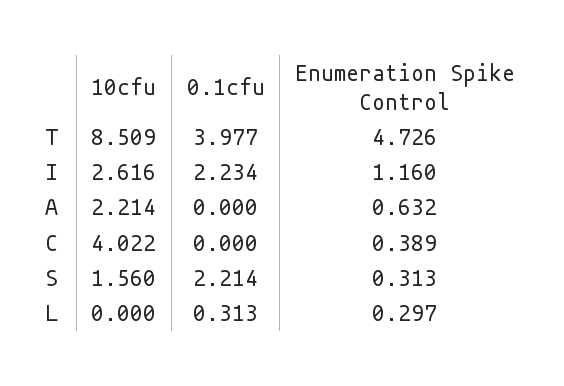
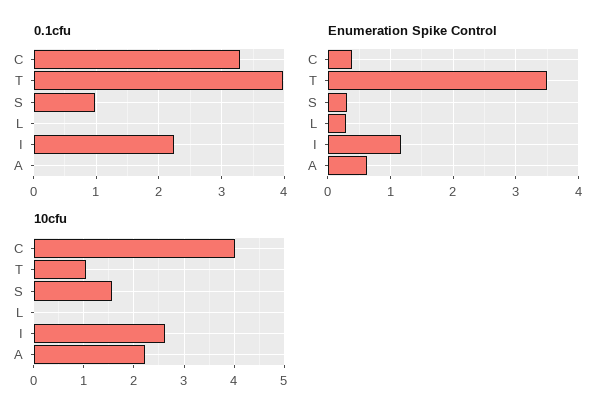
  {
    "10cfu": {
-     "T": 8.509,
+     "T": 1,
      "I": 2.616,
      "A": 2.214,
      "C": 4.022,
      "S": 1.56,
      "L": 0
    },
    "0.1cfu": {
      "T": 3.977,
      "I": 2.234,
      "A": 0,
-     "C": 0,
+     "C": 3.3,
-     "S": 2.214,
+     "S": 1,
-     "L": 0.313
+     "L": 0
    },
    "Enumeration Spike Control": {
-     "T": 4.726,
+     "T": 3.5,
      "I": 1.16,
      "A": 0.632,
      "C": 0.389,
      "S": 0.313,
      "L": 0.297
    }
  }

